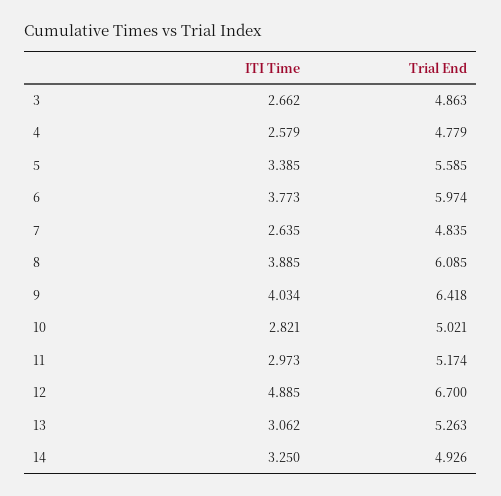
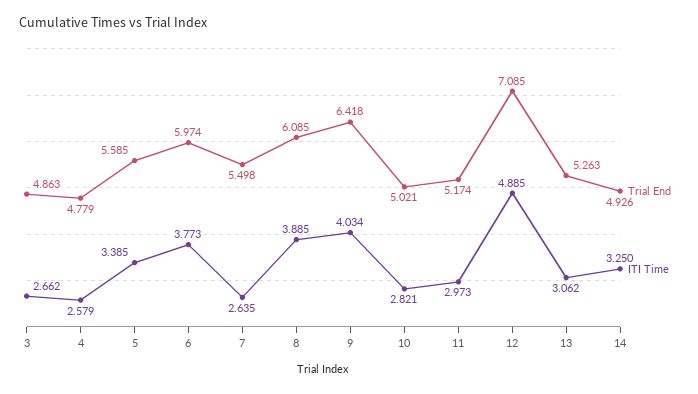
  {
    "ITI Time": {
      "3": 2.662,
      "4": 2.579,
      "5": 3.385,
      "6": 3.773,
      "7": 2.635,
      "8": 3.885,
      "9": 4.034,
      "10": 2.821,
      "11": 2.973,
      "12": 4.885,
      "13": 3.062,
      "14": 3.25
    },
    "Trial End": {
      "3": 4.863,
      "4": 4.779,
      "5": 5.585,
      "6": 5.974,
-     "7": 4.835,
+     "7": 5.498,
      "8": 6.085,
      "9": 6.418,
      "10": 5.021,
      "11": 5.174,
-     "12": 6.7,
+     "12": 7.085,
      "13": 5.263,
      "14": 4.926
    }
  }

